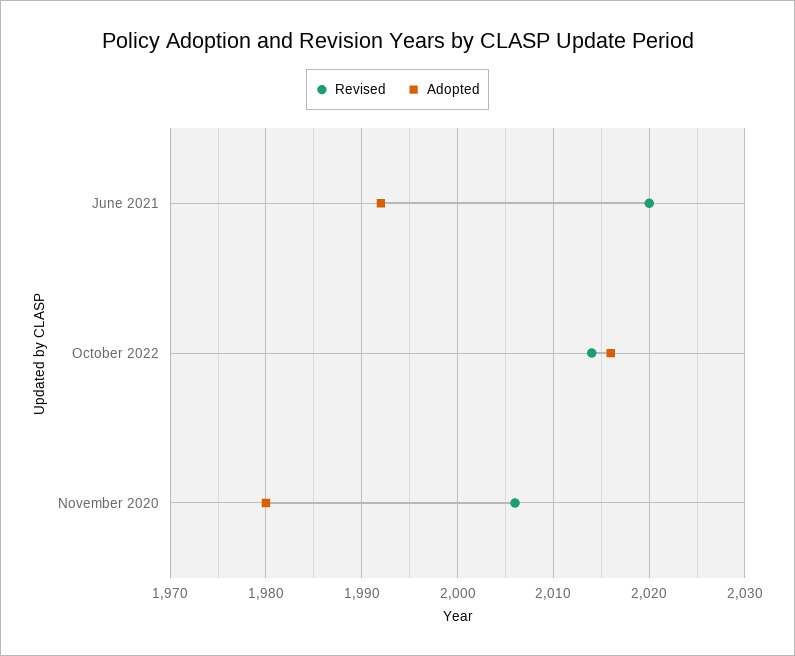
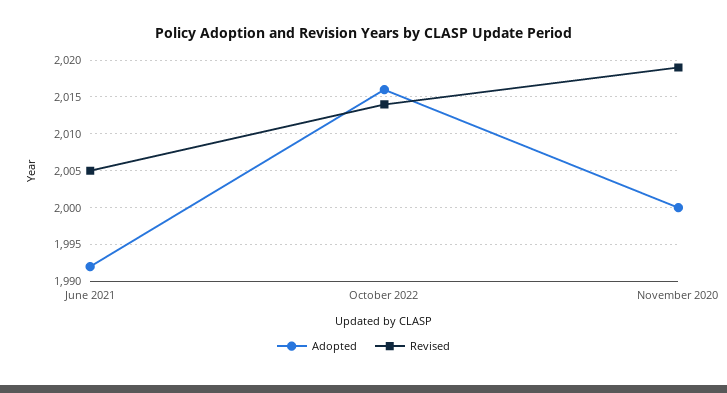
  {
    "Revised": {
-     "June 2021": 2020,
+     "June 2021": 2005,
      "October 2022": 2014,
-     "November 2020": 2006
+     "November 2020": 2019
    },
    "Adopted": {
      "June 2021": 1992,
      "October 2022": 2016,
-     "November 2020": 1980
+     "November 2020": 2000
    }
  }

